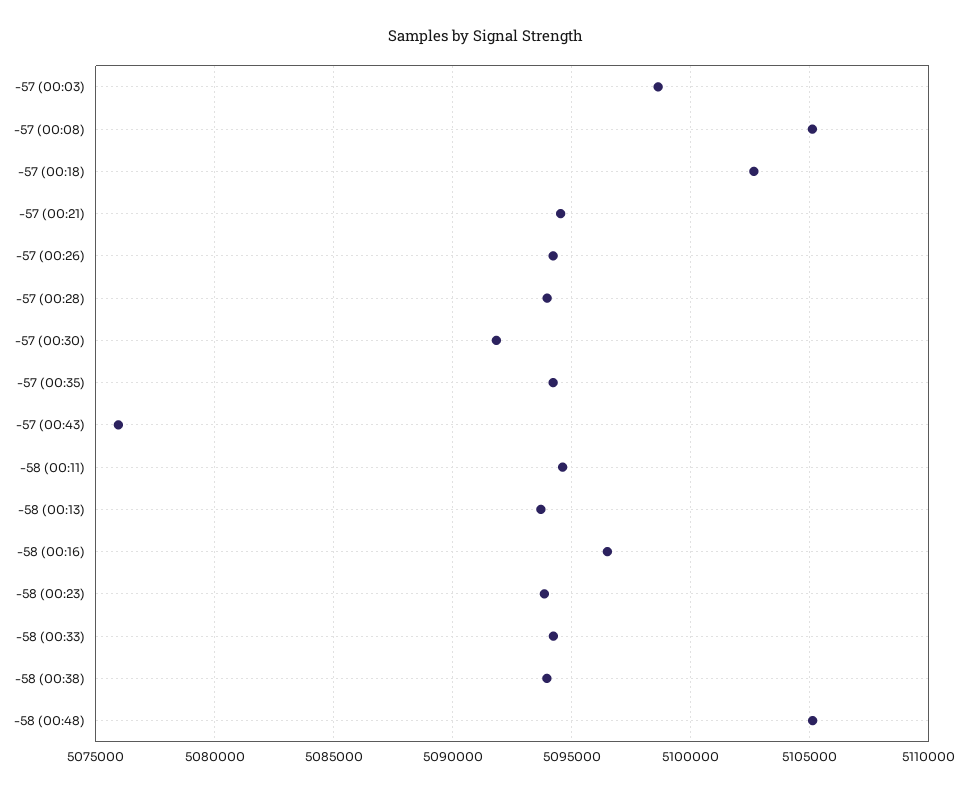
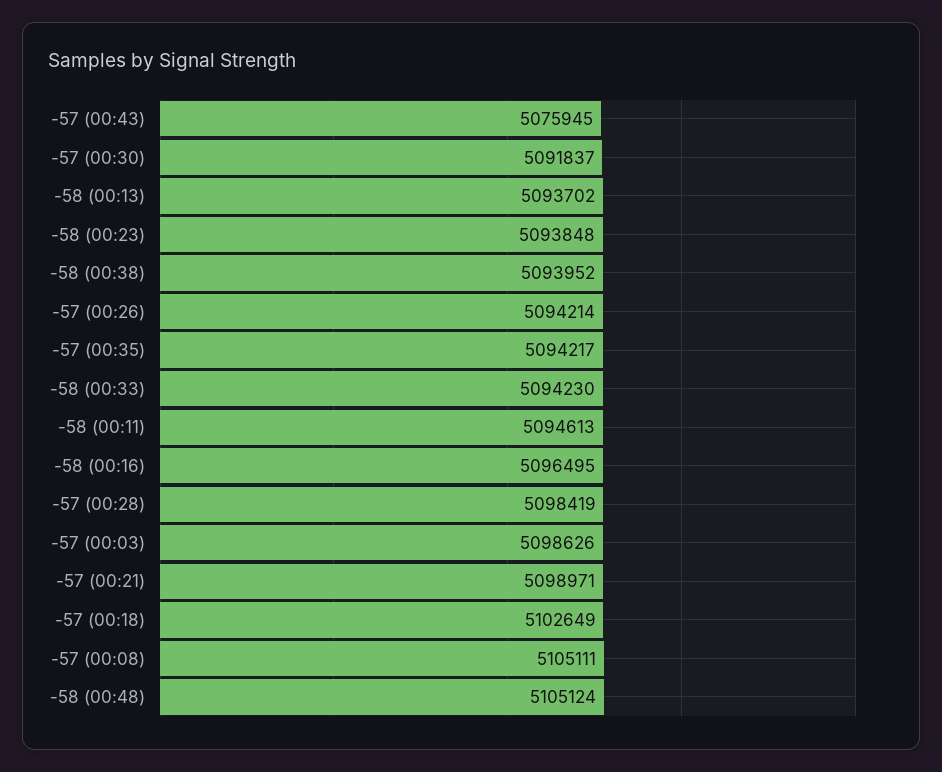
  {
    "-57 (00:03)": 5098626,
    "-57 (00:08)": 5105111,
    "-57 (00:18)": 5102649,
-   "-57 (00:21)": 5094500,
+   "-57 (00:21)": 5098971,
    "-57 (00:26)": 5094214,
-   "-57 (00:28)": 5094000,
+   "-57 (00:28)": 5098419,
    "-57 (00:30)": 5091837,
    "-57 (00:35)": 5094217,
    "-57 (00:43)": 5075945,
    "-58 (00:11)": 5094613,
    "-58 (00:13)": 5093702,
    "-58 (00:16)": 5096495,
    "-58 (00:23)": 5093848,
    "-58 (00:33)": 5094230,
    "-58 (00:38)": 5093952,
    "-58 (00:48)": 5105124
  }

